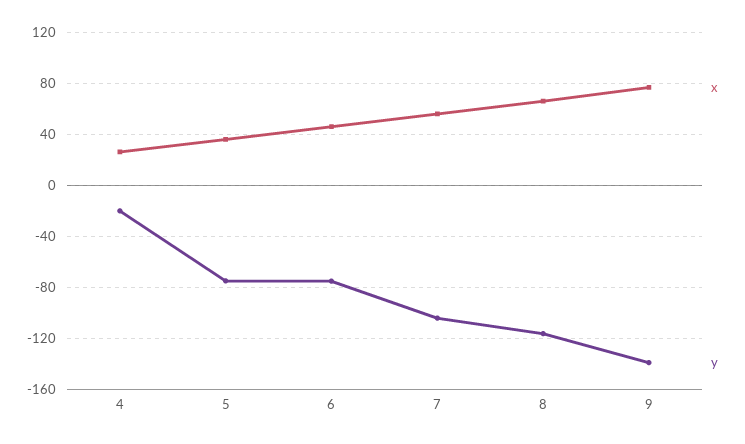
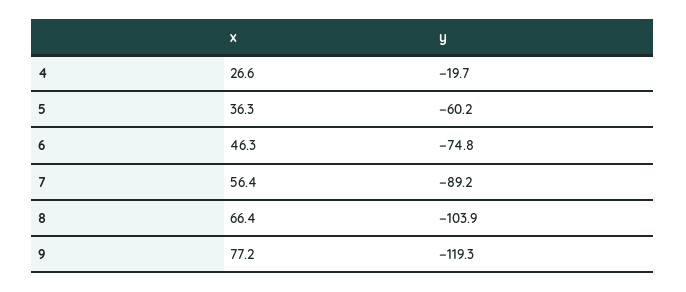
  {
    "x": {
      "4": 26.6,
      "5": 36.3,
      "6": 46.3,
      "7": 56.4,
      "8": 66.4,
      "9": 77.2
    },
    "y": {
      "4": -19.7,
-     "5": -75,
+     "5": -60.2,
      "6": -74.8,
-     "7": -105,
+     "7": -89.2,
-     "8": -115,
+     "8": -103.9,
-     "9": -140
+     "9": -119.3
    }
  }

